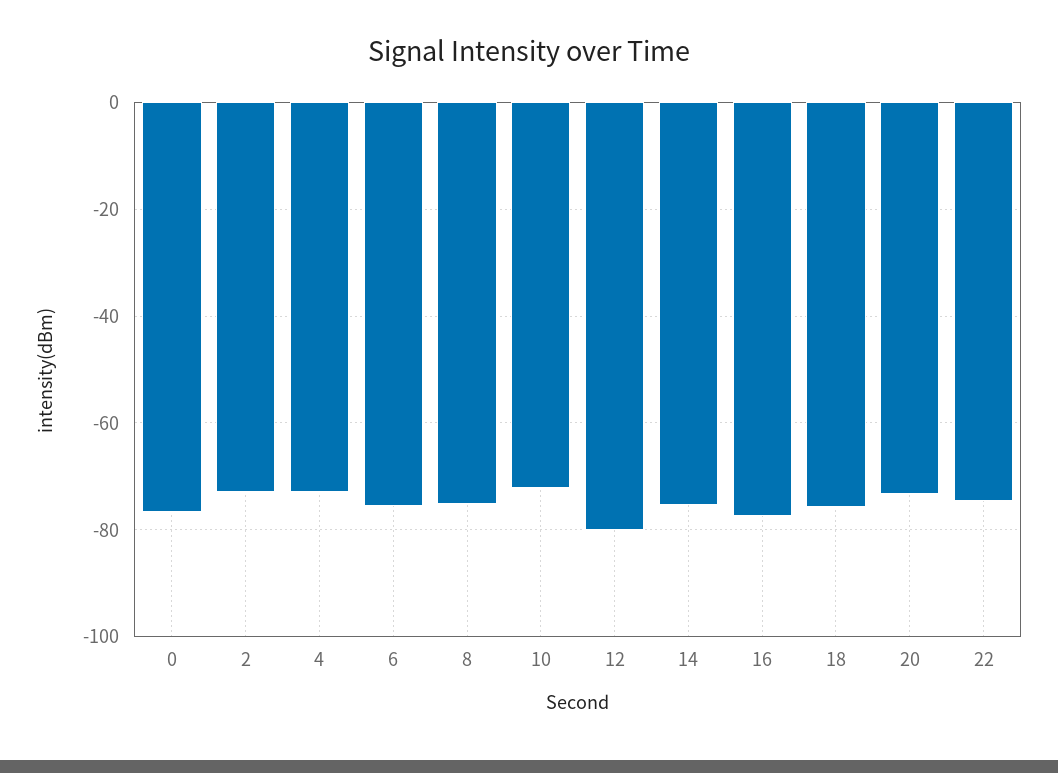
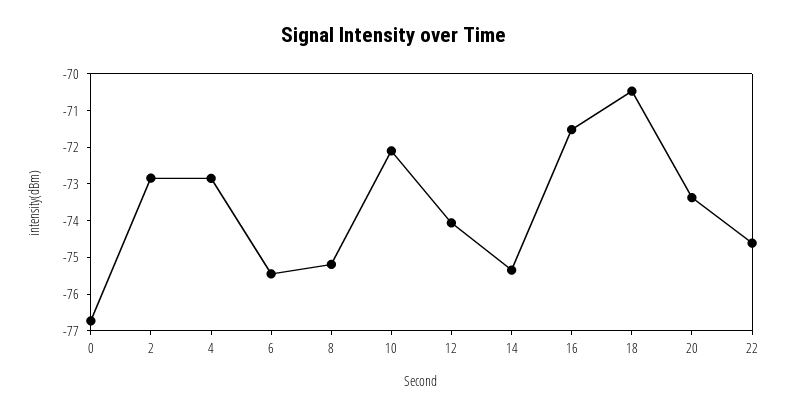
  {
    "0": -76.75,
    "2": -72.75,
    "4": -72.75,
    "6": -75.5,
    "8": -75.25,
    "10": -72,
-   "12": -80,
+   "12": -74,
    "14": -75.25,
-   "16": -78,
+   "16": -71.5,
-   "18": -76,
+   "18": -70.5,
    "20": -73.25,
    "22": -74.5
  }

